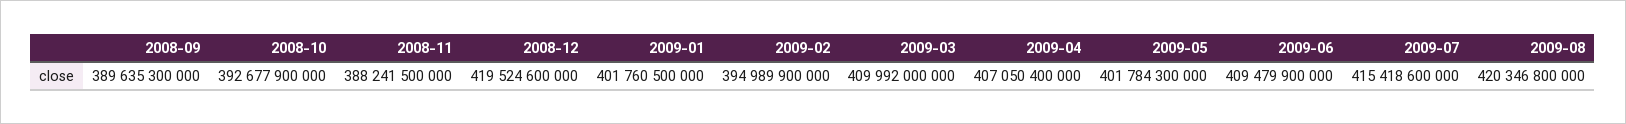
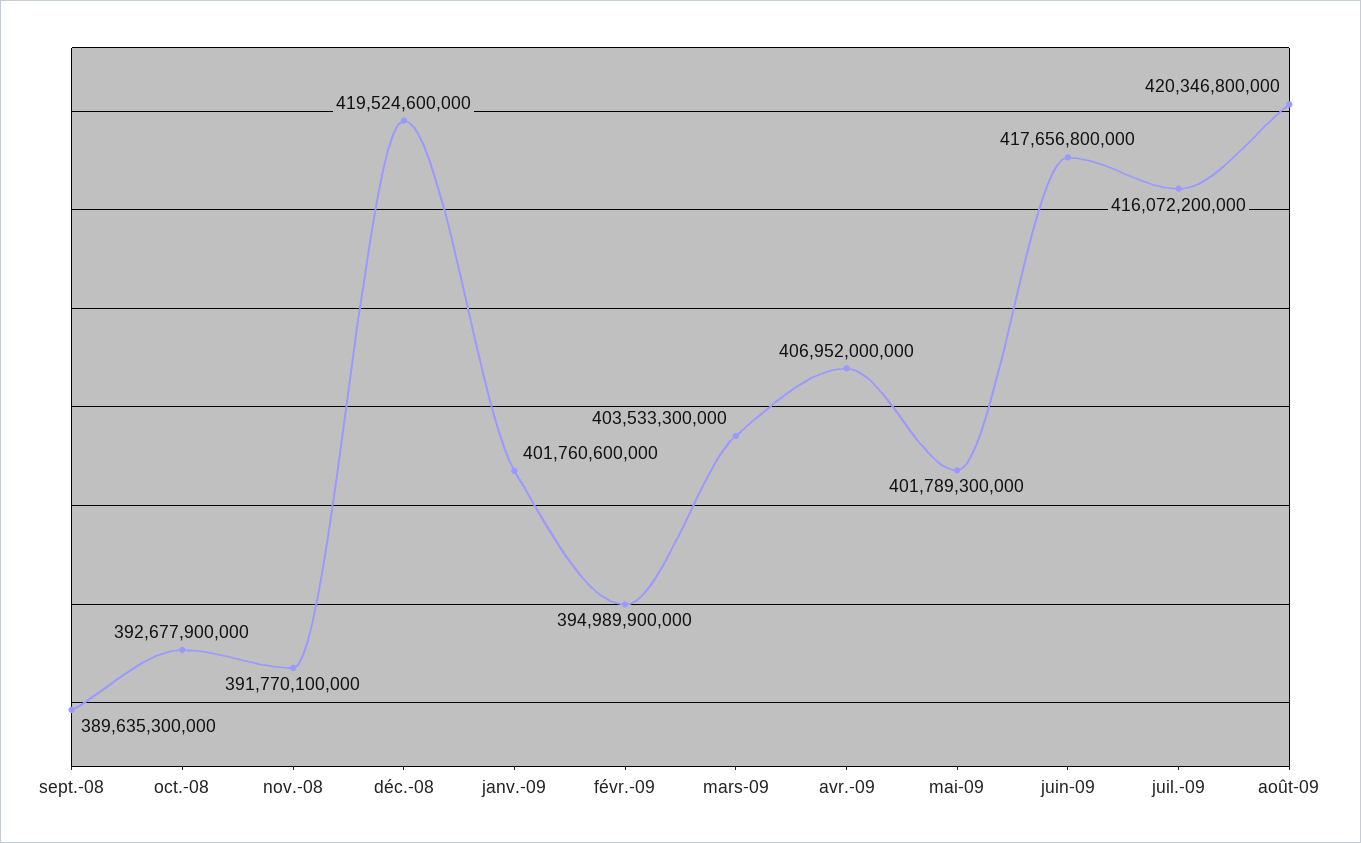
  {
    "2008-09": 389635300000,
    "2008-10": 392677900000,
-   "2008-11": 388241500000,
+   "2008-11": 391770100000,
    "2008-12": 419524600000,
-   "2009-01": 401760500000,
+   "2009-01": 401760600000,
    "2009-02": 394989900000,
-   "2009-03": 409992000000,
+   "2009-03": 403533300000,
-   "2009-04": 407050400000,
+   "2009-04": 406952000000,
-   "2009-05": 401784300000,
+   "2009-05": 401789300000,
-   "2009-06": 409479900000,
+   "2009-06": 417656800000,
-   "2009-07": 415418600000,
+   "2009-07": 416072200000,
    "2009-08": 420346800000
  }

